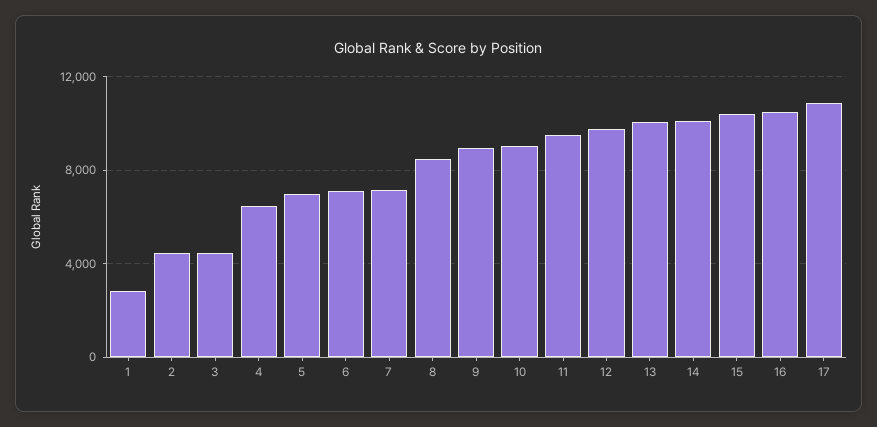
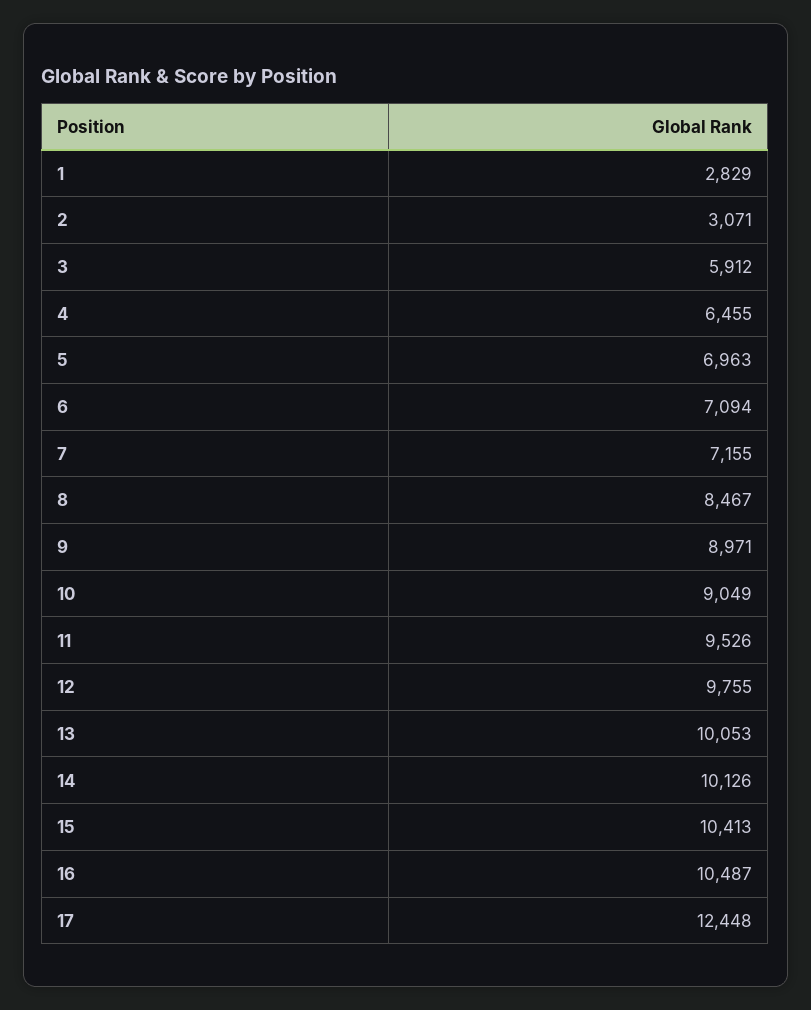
  {
    "1": 2829,
-   "2": 4500,
+   "2": 3071,
-   "3": 4500,
+   "3": 5912,
    "4": 6455,
    "5": 6963,
    "6": 7094,
    "7": 7155,
    "8": 8467,
    "9": 8971,
    "10": 9049,
    "11": 9526,
    "12": 9755,
    "13": 10053,
    "14": 10126,
    "15": 10413,
    "16": 10487,
-   "17": 11000
+   "17": 12448
  }

